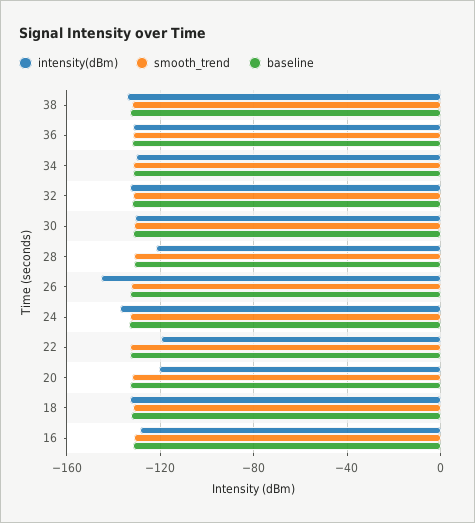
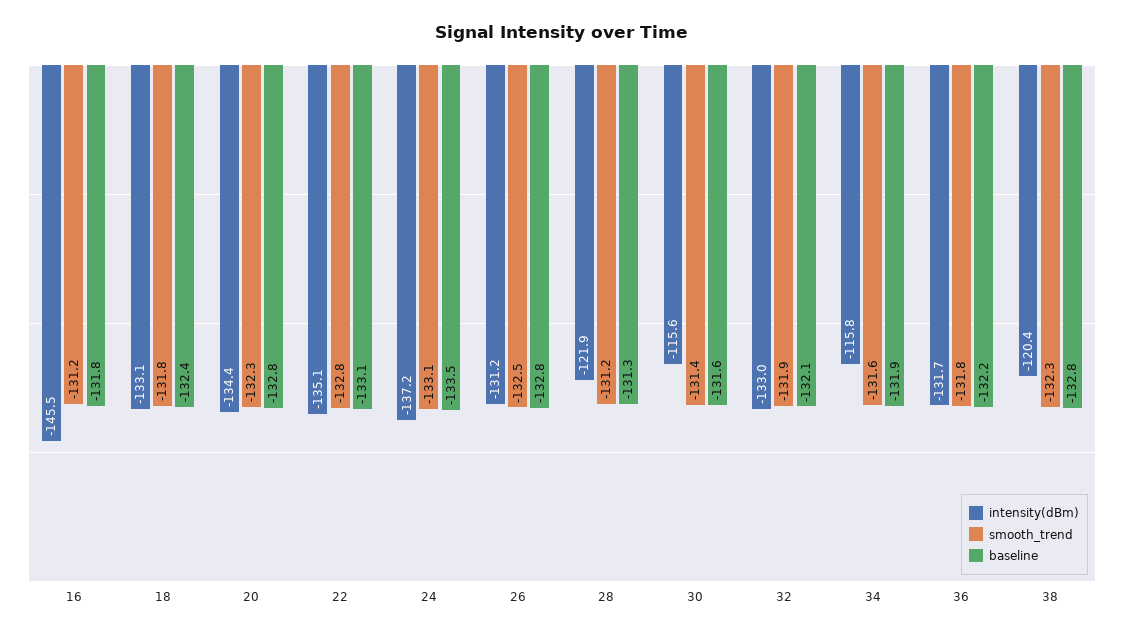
  {
    "intensity(dBm)": {
-     "38": -135,
+     "38": -120.4,
      "36": -131.7,
-     "34": -130,
+     "34": -115.8,
      "32": -133,
-     "30": -130,
+     "30": -115.6,
      "28": -121.9,
-     "26": -145,
+     "26": -131.2,
      "24": -137.2,
-     "22": -120,
+     "22": -135.1,
-     "20": -120,
+     "20": -134.4,
      "18": -133.1,
-     "16": -130
+     "16": -145.5
    },
    "smooth_trend": {
      "38": -132.3,
      "36": -131.8,
      "34": -131.6,
      "32": -131.9,
      "30": -131.4,
      "28": -131.2,
      "26": -132.5,
      "24": -133.1,
      "22": -132.8,
      "20": -132.3,
      "18": -131.8,
      "16": -131.2
    },
    "baseline": {
      "38": -132.8,
      "36": -132.2,
      "34": -131.9,
      "32": -132.1,
      "30": -131.6,
      "28": -131.3,
      "26": -132.8,
      "24": -133.5,
      "22": -133.1,
      "20": -132.8,
      "18": -132.4,
      "16": -131.8
    }
  }

